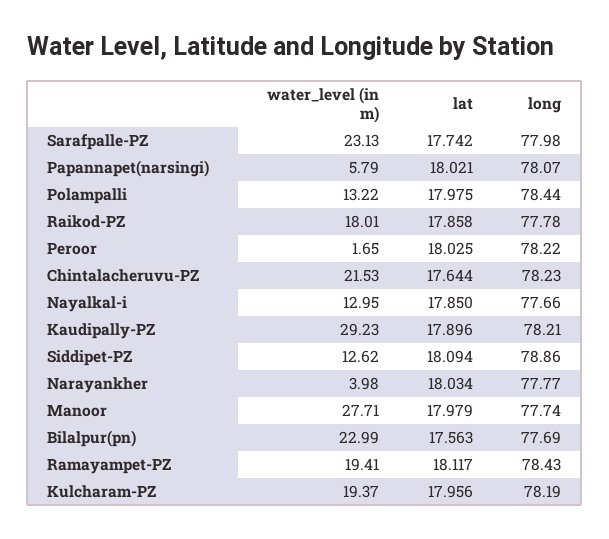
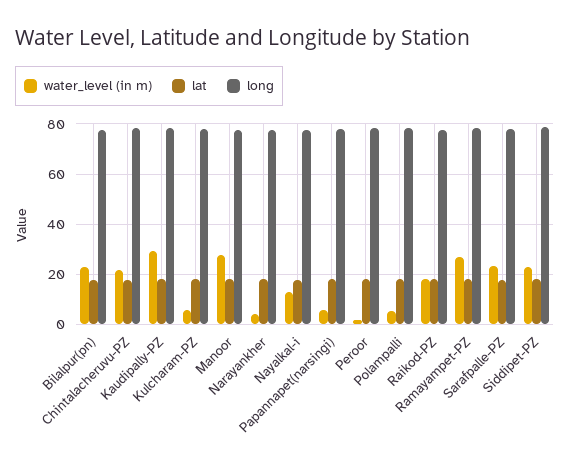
  {
    "water_level (in m)": {
      "Sarafpalle-PZ": 23.13,
      "Papannapet(narsingi)": 5.79,
-     "Polampalli": 13.22,
+     "Polampalli": 5,
      "Raikod-PZ": 18.01,
      "Peroor": 1.65,
      "Chintalacheruvu-PZ": 21.53,
      "Nayalkal-i": 12.95,
      "Kaudipally-PZ": 29.23,
-     "Siddipet-PZ": 12.62,
+     "Siddipet-PZ": 22.5,
      "Narayankher": 3.98,
      "Manoor": 27.71,
      "Bilalpur(pn)": 22.99,
-     "Ramayampet-PZ": 19.41,
+     "Ramayampet-PZ": 27.5,
-     "Kulcharam-PZ": 19.37
+     "Kulcharam-PZ": 5
    },
    "lat": {
      "Sarafpalle-PZ": 17.742,
      "Papannapet(narsingi)": 18.021,
      "Polampalli": 17.975,
      "Raikod-PZ": 17.858,
      "Peroor": 18.025,
      "Chintalacheruvu-PZ": 17.644,
      "Nayalkal-i": 17.85,
      "Kaudipally-PZ": 17.896,
      "Siddipet-PZ": 18.094,
      "Narayankher": 18.034,
      "Manoor": 17.979,
      "Bilalpur(pn)": 17.563,
      "Ramayampet-PZ": 18.117,
      "Kulcharam-PZ": 17.956
    },
    "long": {
      "Sarafpalle-PZ": 77.98,
      "Papannapet(narsingi)": 78.07,
      "Polampalli": 78.44,
      "Raikod-PZ": 77.78,
      "Peroor": 78.22,
      "Chintalacheruvu-PZ": 78.23,
      "Nayalkal-i": 77.66,
      "Kaudipally-PZ": 78.21,
      "Siddipet-PZ": 78.86,
      "Narayankher": 77.77,
      "Manoor": 77.74,
      "Bilalpur(pn)": 77.69,
      "Ramayampet-PZ": 78.43,
      "Kulcharam-PZ": 78.19
    }
  }

